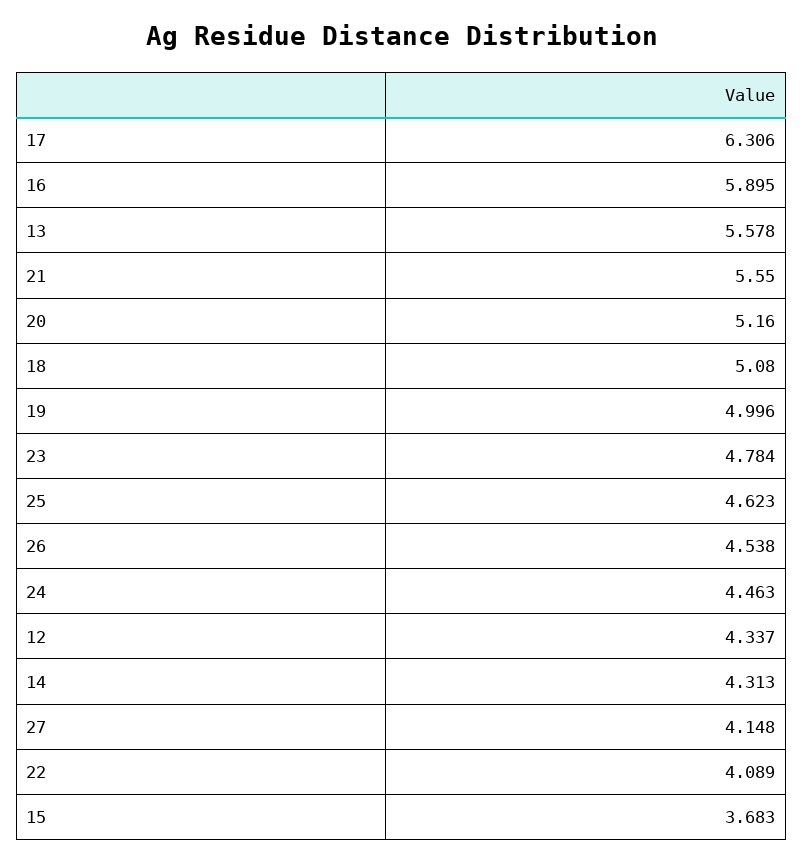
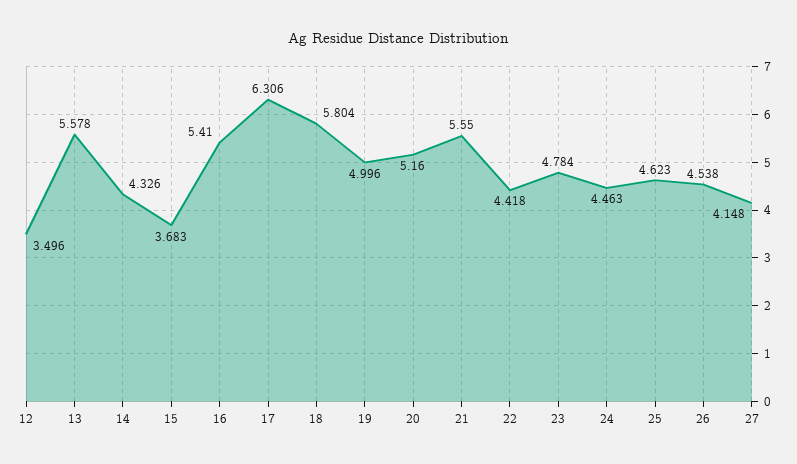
  {
    "17": 6.306,
-   "16": 5.895,
+   "16": 5.41,
    "13": 5.578,
    "21": 5.55,
    "20": 5.16,
-   "18": 5.08,
+   "18": 5.804,
    "19": 4.996,
    "23": 4.784,
    "25": 4.623,
    "26": 4.538,
    "24": 4.463,
-   "12": 4.337,
+   "12": 3.496,
-   "14": 4.313,
+   "14": 4.326,
    "27": 4.148,
-   "22": 4.089,
+   "22": 4.418,
    "15": 3.683
  }

